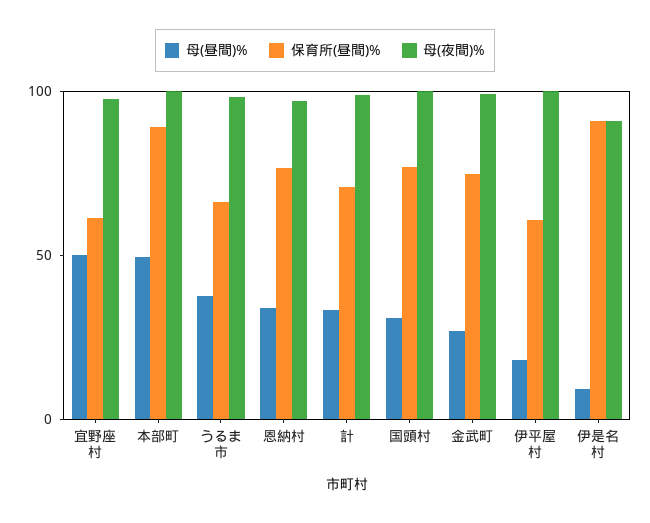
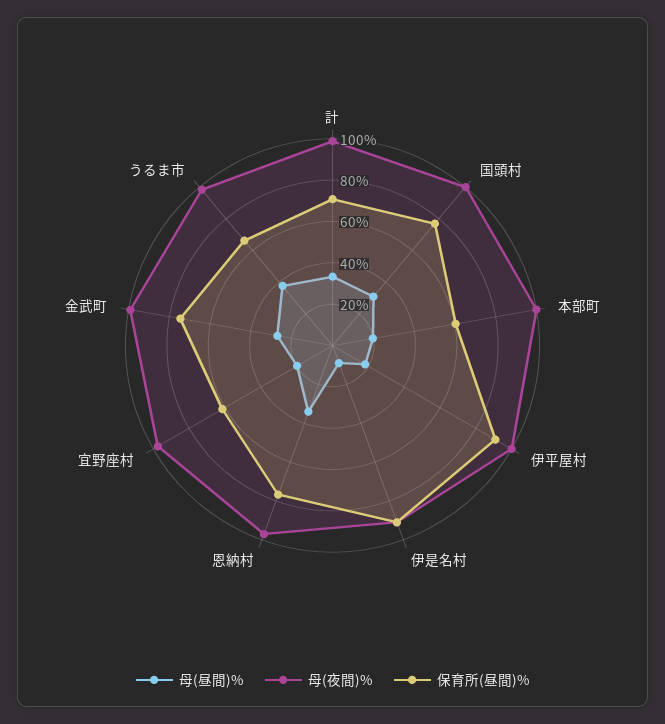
  {
    "母(昼間)%": {
-     "宜野座村": 50,
+     "宜野座村": 20,
-     "本部町": 50,
+     "本部町": 20,
      "うるま市": 40,
      "恩納村": 35,
      "計": 35,
      "国頭村": 30,
      "金武町": 25,
      "伊平屋村": 20,
      "伊是名村": 10
    },
    "保育所(昼間)%": {
      "宜野座村": 60,
-     "本部町": 90,
+     "本部町": 60,
      "うるま市": 65,
      "恩納村": 75,
      "計": 70,
      "国頭村": 75,
      "金武町": 75,
-     "伊平屋村": 60,
+     "伊平屋村": 90,
      "伊是名村": 90
    },
    "母(夜間)%": {
      "宜野座村": 100,
      "本部町": 100,
      "うるま市": 100,
      "恩納村": 95,
      "計": 100,
      "国頭村": 100,
      "金武町": 100,
      "伊平屋村": 100,
      "伊是名村": 90
    }
  }

